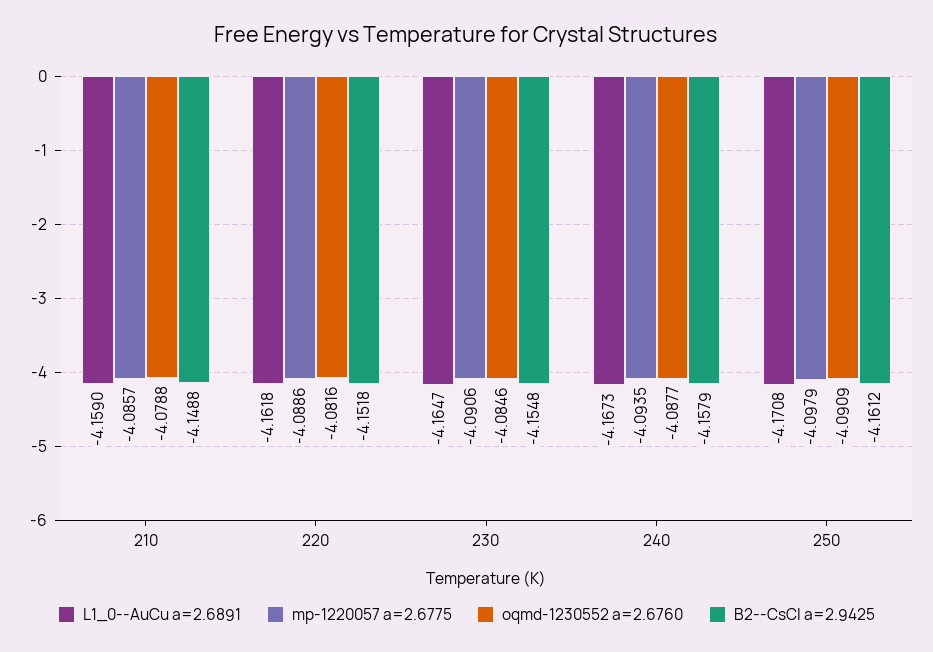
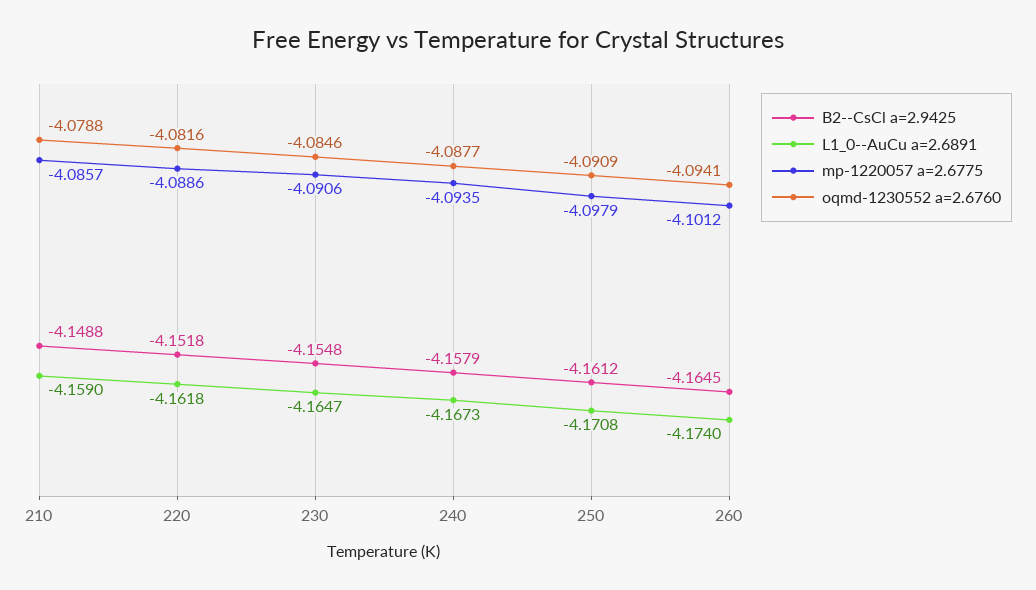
  {
    "L1_0--AuCu a=2.6891": {
      "210": -4.159,
      "220": -4.1618,
      "230": -4.1647,
      "240": -4.1673,
-     "250": -4.1708
+     "250": -4.1708,
+     "260": -4.174
    },
    "mp-1220057 a=2.6775": {
      "210": -4.0857,
      "220": -4.0886,
      "230": -4.0906,
      "240": -4.0935,
-     "250": -4.0979
+     "250": -4.0979,
+     "260": -4.1012
    },
    "oqmd-1230552 a=2.6760": {
      "210": -4.0788,
      "220": -4.0816,
      "230": -4.0846,
      "240": -4.0877,
-     "250": -4.0909
+     "250": -4.0909,
+     "260": -4.0941
    },
    "B2--CsCl a=2.9425": {
      "210": -4.1488,
      "220": -4.1518,
      "230": -4.1548,
      "240": -4.1579,
-     "250": -4.1612
+     "250": -4.1612,
+     "260": -4.1645
    }
  }

